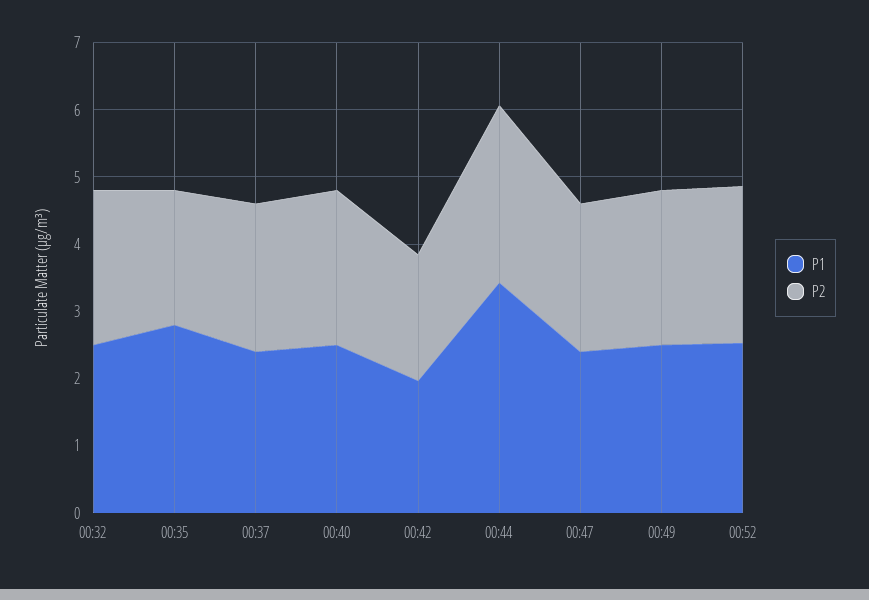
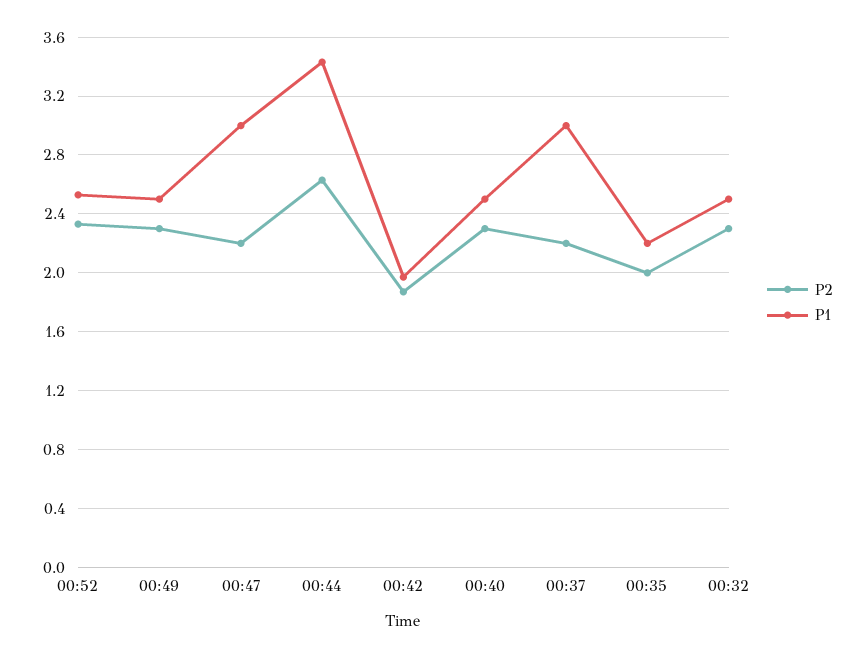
  {
    "P1": {
      "00:32": 2.5,
-     "00:35": 2.8,
+     "00:35": 2.2,
-     "00:37": 2.4,
+     "00:37": 3,
      "00:40": 2.5,
      "00:42": 1.95,
      "00:44": 3.45,
-     "00:47": 2.4,
+     "00:47": 3,
      "00:49": 2.5,
      "00:52": 2.55
    },
    "P2": {
      "00:32": 2.3,
      "00:35": 2,
      "00:37": 2.2,
      "00:40": 2.3,
      "00:42": 1.85,
      "00:44": 2.65,
      "00:47": 2.2,
      "00:49": 2.3,
      "00:52": 2.35
    }
  }

